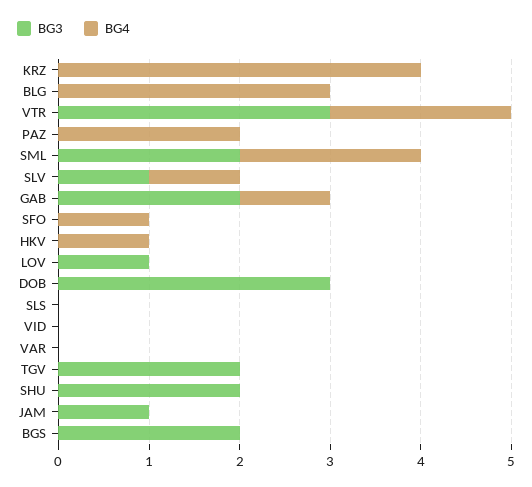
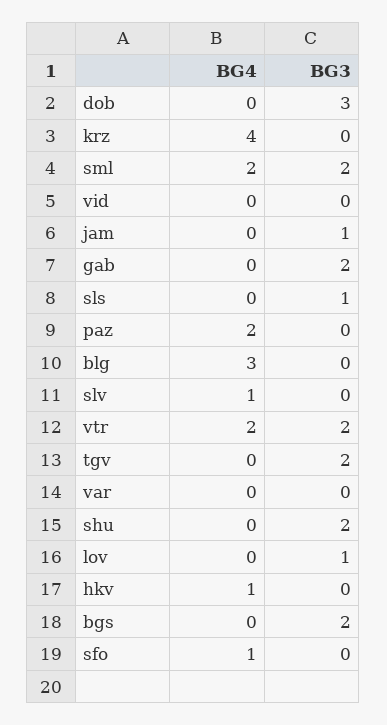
  {
    "BG3": {
      "KRZ": 0,
      "BLG": 0,
-     "VTR": 3,
+     "VTR": 2,
      "PAZ": 0,
      "SML": 2,
-     "SLV": 1,
+     "SLV": 0,
      "GAB": 2,
      "SFO": 0,
      "HKV": 0,
      "LOV": 1,
      "DOB": 3,
-     "SLS": 0,
+     "SLS": 1,
      "VID": 0,
      "VAR": 0,
      "TGV": 2,
      "SHU": 2,
      "JAM": 1,
      "BGS": 2
    },
    "BG4": {
      "KRZ": 4,
      "BLG": 3,
      "VTR": 2,
      "PAZ": 2,
      "SML": 2,
      "SLV": 1,
-     "GAB": 1,
+     "GAB": 0,
      "SFO": 1,
      "HKV": 1,
      "LOV": 0,
      "DOB": 0,
      "SLS": 0,
      "VID": 0,
      "VAR": 0,
      "TGV": 0,
      "SHU": 0,
      "JAM": 0,
      "BGS": 0
    }
  }

